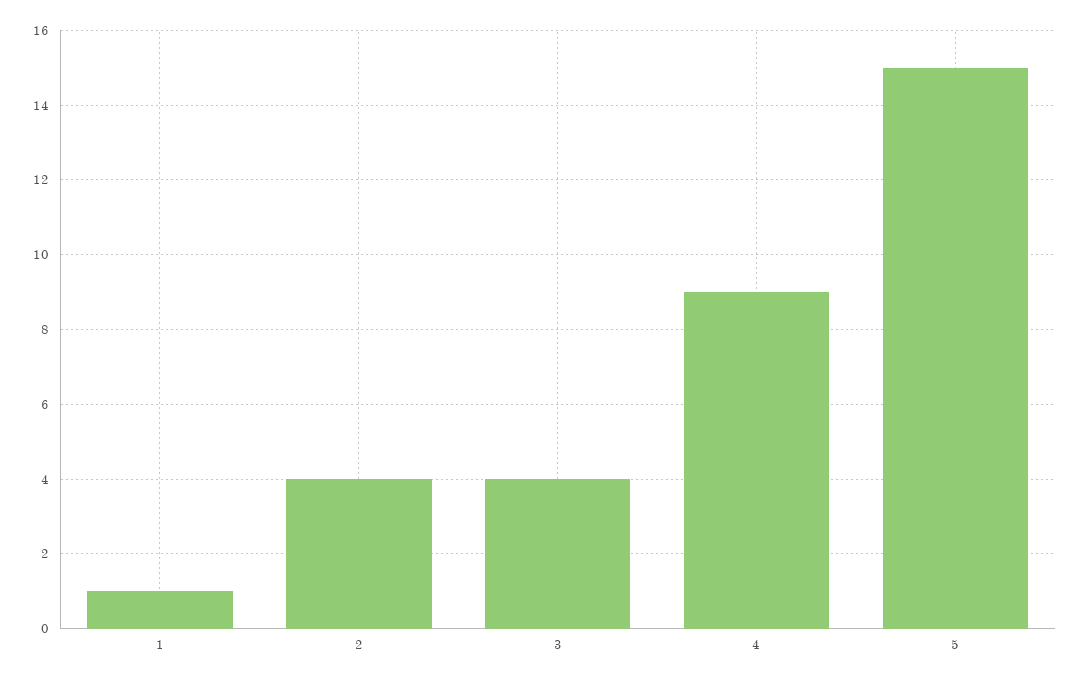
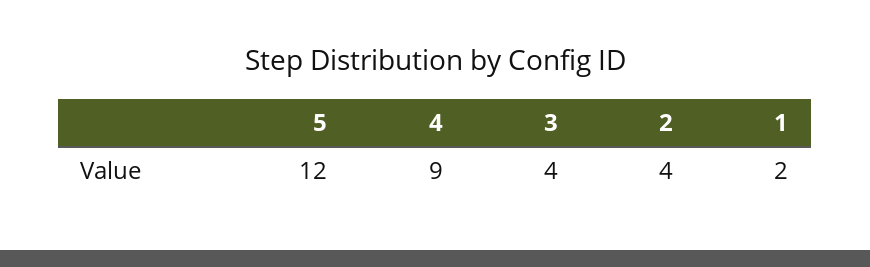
  {
-   "1": 1,
+   "1": 2,
    "2": 4,
    "3": 4,
    "4": 9,
-   "5": 15
+   "5": 12
  }

